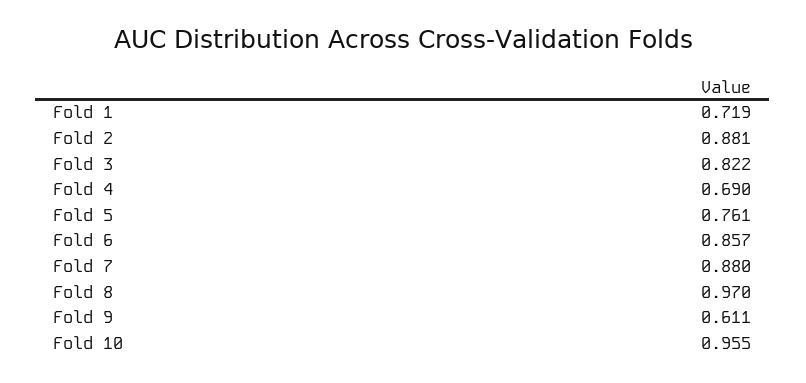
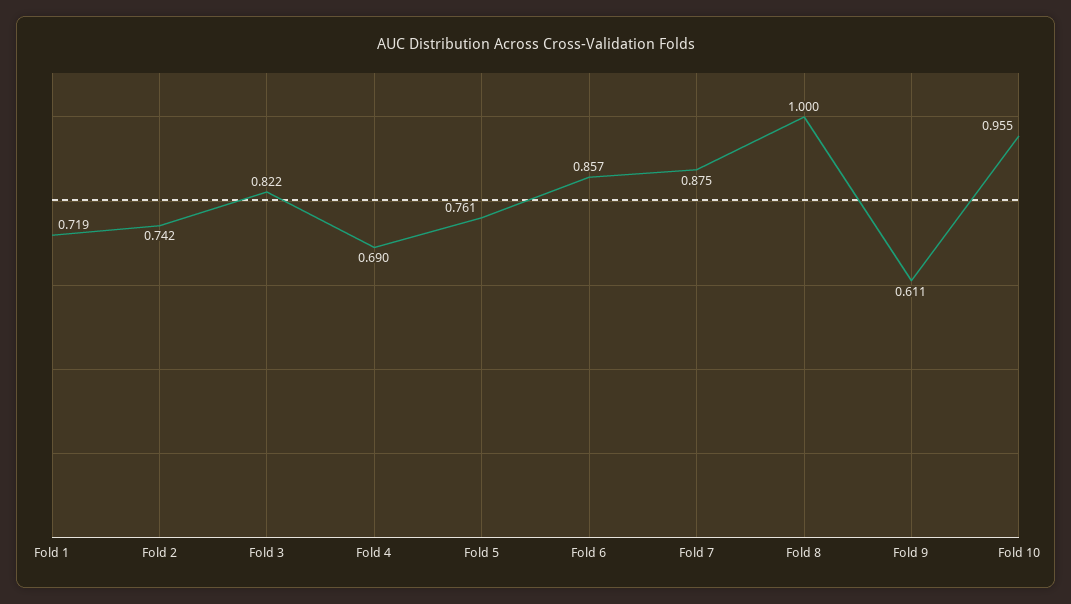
  {
    "Fold 1": 0.719,
-   "Fold 2": 0.881,
+   "Fold 2": 0.742,
    "Fold 3": 0.822,
    "Fold 4": 0.69,
    "Fold 5": 0.761,
    "Fold 6": 0.857,
-   "Fold 7": 0.88,
+   "Fold 7": 0.875,
-   "Fold 8": 0.97,
+   "Fold 8": 1,
    "Fold 9": 0.611,
    "Fold 10": 0.955
  }

